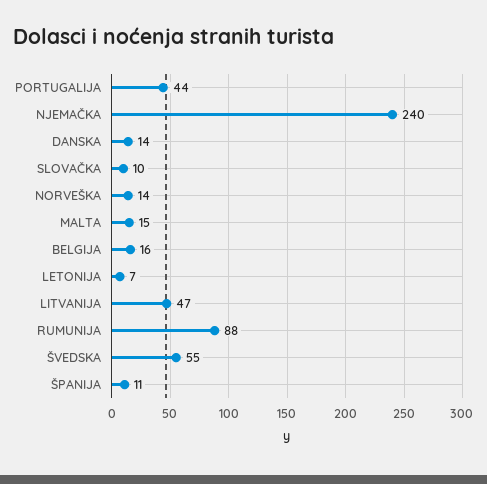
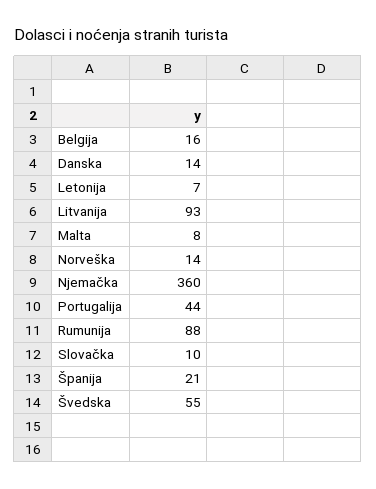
  {
    "PORTUGALIJA": 44,
-   "NJEMAČKA": 240,
+   "NJEMAČKA": 360,
    "DANSKA": 14,
    "SLOVAČKA": 10,
    "NORVEŠKA": 14,
-   "MALTA": 15,
+   "MALTA": 8,
    "BELGIJA": 16,
    "LETONIJA": 7,
-   "LITVANIJA": 47,
+   "LITVANIJA": 93,
    "RUMUNIJA": 88,
    "ŠVEDSKA": 55,
-   "ŠPANIJA": 11
+   "ŠPANIJA": 21
  }

